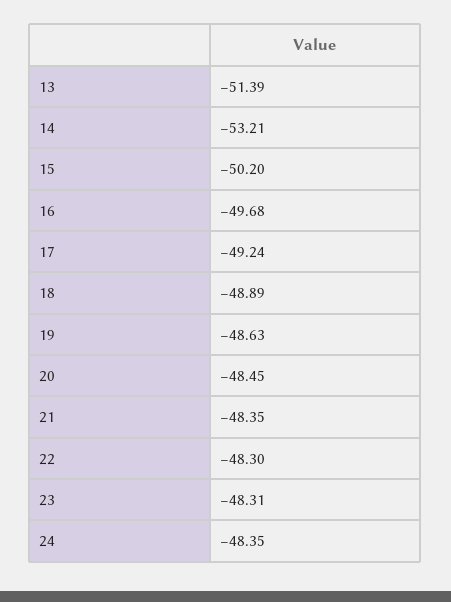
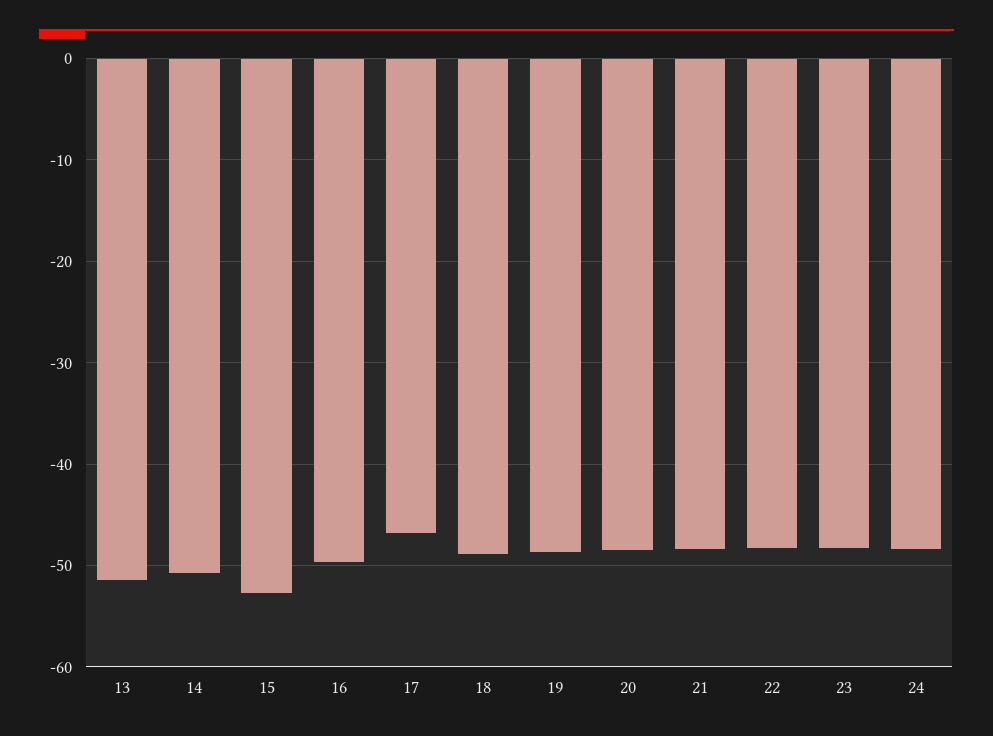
  {
    "13": -51.39,
-   "14": -53.21,
+   "14": -51,
-   "15": -50.2,
+   "15": -53,
    "16": -49.68,
-   "17": -49.24,
+   "17": -47,
    "18": -48.89,
    "19": -48.63,
    "20": -48.45,
    "21": -48.35,
    "22": -48.3,
    "23": -48.31,
    "24": -48.35
  }

